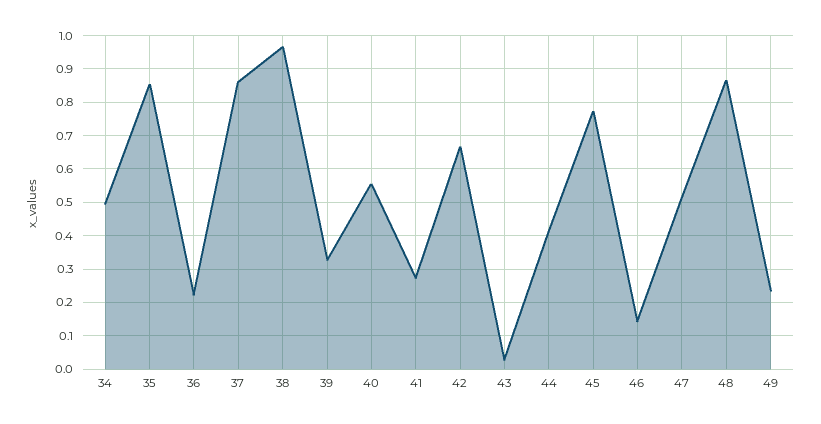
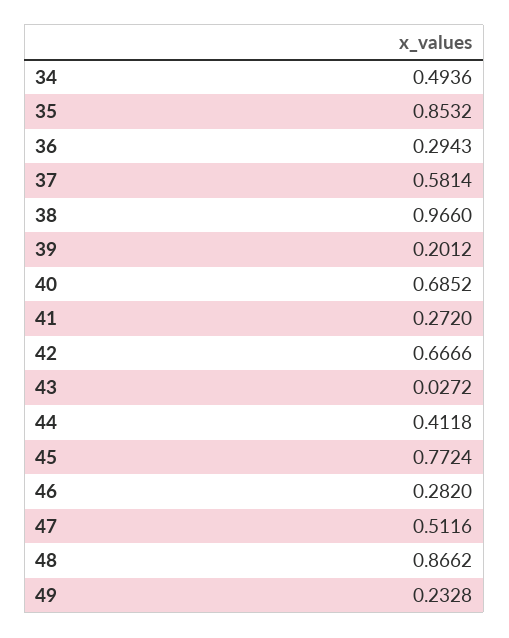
  {
    "34": 0.4936,
    "35": 0.8532,
-   "36": 0.22,
+   "36": 0.2943,
-   "37": 0.86,
+   "37": 0.5814,
    "38": 0.966,
-   "39": 0.32,
+   "39": 0.2012,
-   "40": 0.56,
+   "40": 0.6852,
    "41": 0.272,
    "42": 0.6666,
    "43": 0.0272,
    "44": 0.4118,
    "45": 0.7724,
-   "46": 0.14,
+   "46": 0.282,
    "47": 0.5116,
    "48": 0.8662,
    "49": 0.2328
  }

